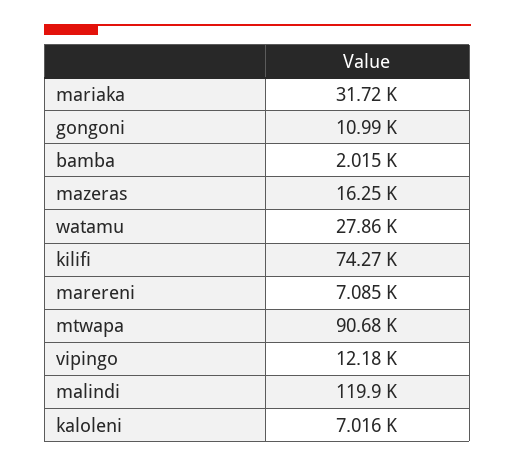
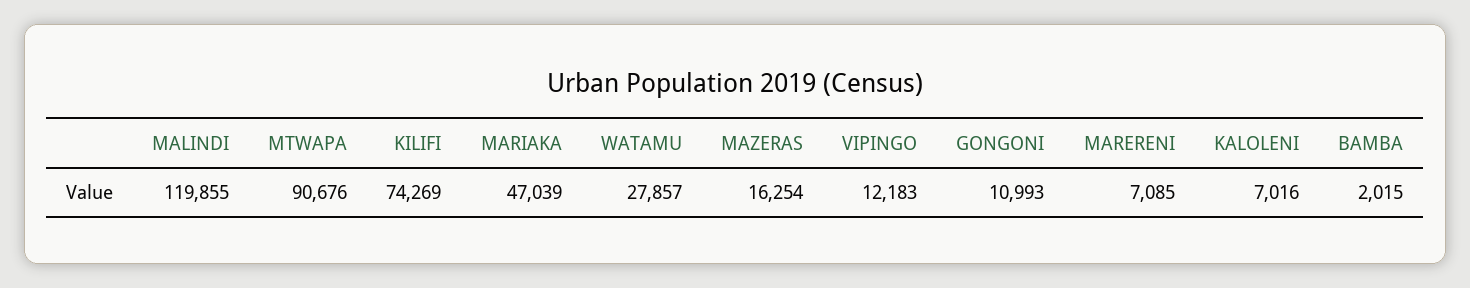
  {
-   "mariaka": 31720,
+   "mariaka": 47039,
    "gongoni": 10993,
    "bamba": 2015,
    "mazeras": 16254,
    "watamu": 27857,
    "kilifi": 74269,
    "marereni": 7085,
    "mtwapa": 90676,
    "vipingo": 12183,
    "malindi": 119855,
    "kaloleni": 7016
  }

